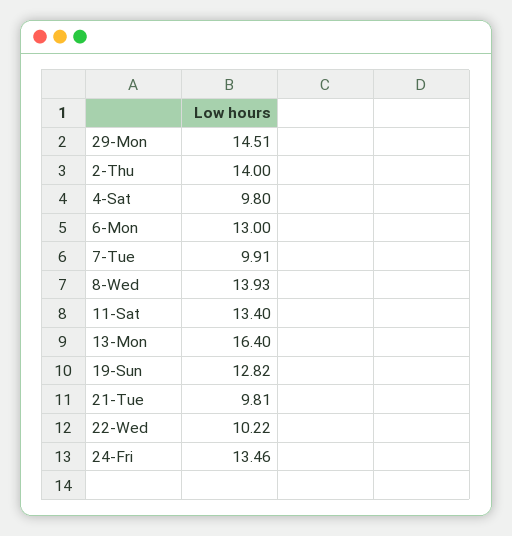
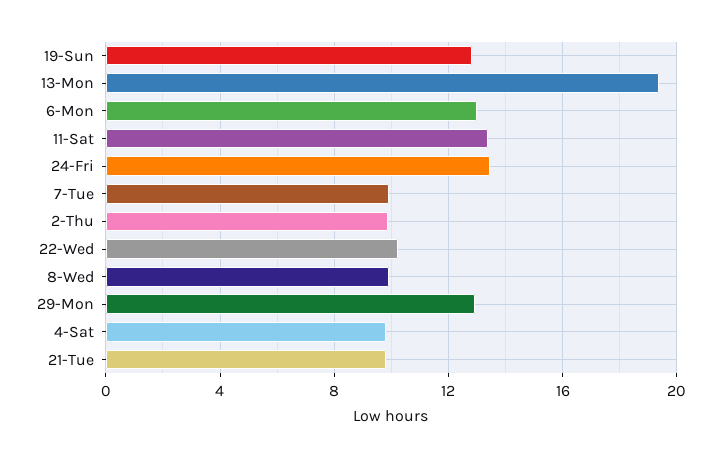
  {
-   "29-Mon": 14.51,
+   "29-Mon": 13,
-   "2-Thu": 14,
+   "2-Thu": 10,
    "4-Sat": 9.8,
    "6-Mon": 13,
    "7-Tue": 9.91,
-   "8-Wed": 13.93,
+   "8-Wed": 10,
    "11-Sat": 13.4,
-   "13-Mon": 16.4,
+   "13-Mon": 19.5,
    "19-Sun": 12.82,
    "21-Tue": 9.81,
    "22-Wed": 10.22,
    "24-Fri": 13.46
  }

